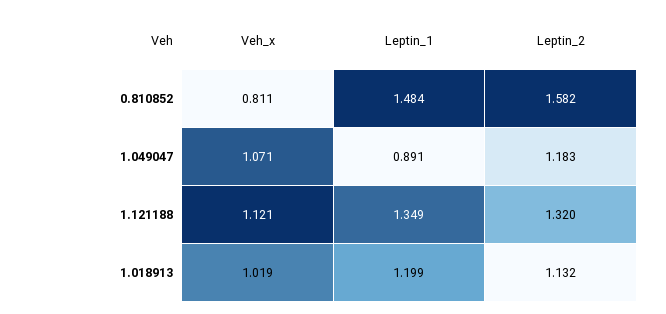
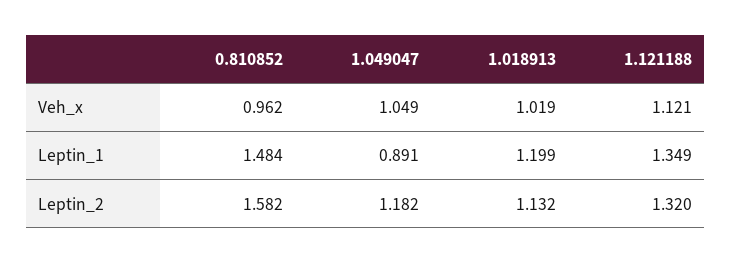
  {
    "Veh_x": {
-     "0.810852": 0.811,
+     "0.810852": 0.962,
-     "1.049047": 1.071,
+     "1.049047": 1.049,
      "1.121188": 1.121,
      "1.018913": 1.019
    },
    "Leptin_1": {
      "0.810852": 1.484,
      "1.049047": 0.891,
      "1.121188": 1.349,
      "1.018913": 1.199
    },
    "Leptin_2": {
      "0.810852": 1.582,
-     "1.049047": 1.183,
+     "1.049047": 1.182,
      "1.121188": 1.32,
      "1.018913": 1.132
    }
  }

